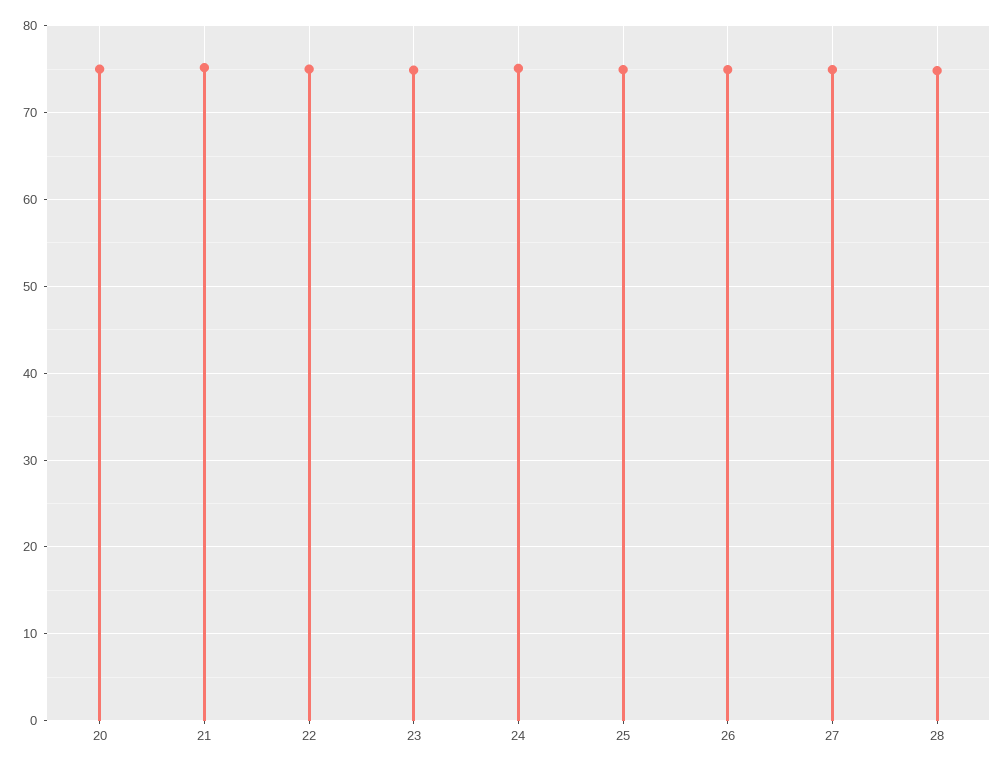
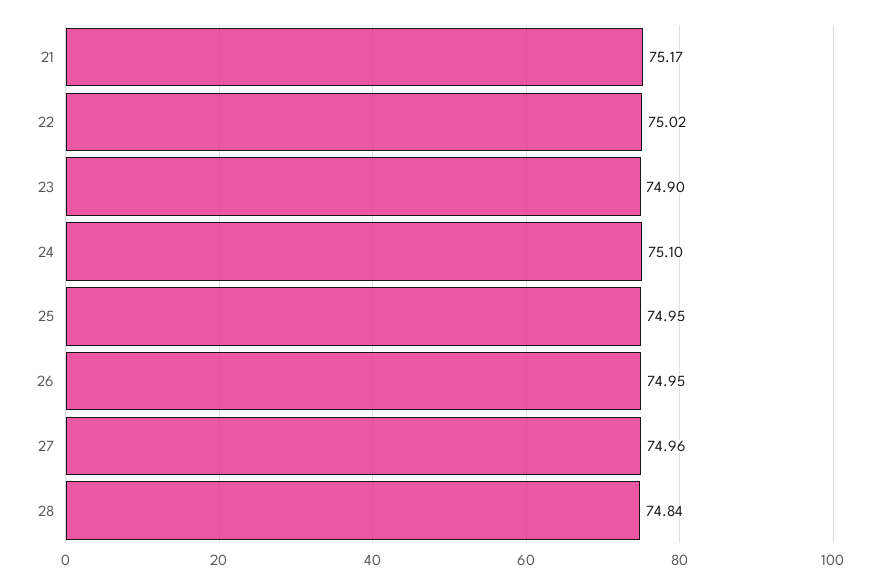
  {
-   "20": 75,
    "21": 75.17,
    "22": 75.02,
    "23": 74.9,
    "24": 75.1,
    "25": 74.95,
    "26": 74.95,
    "27": 74.96,
    "28": 74.84
  }

